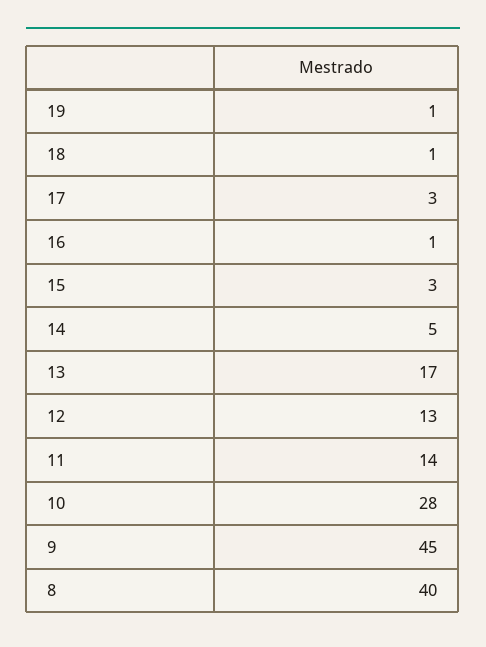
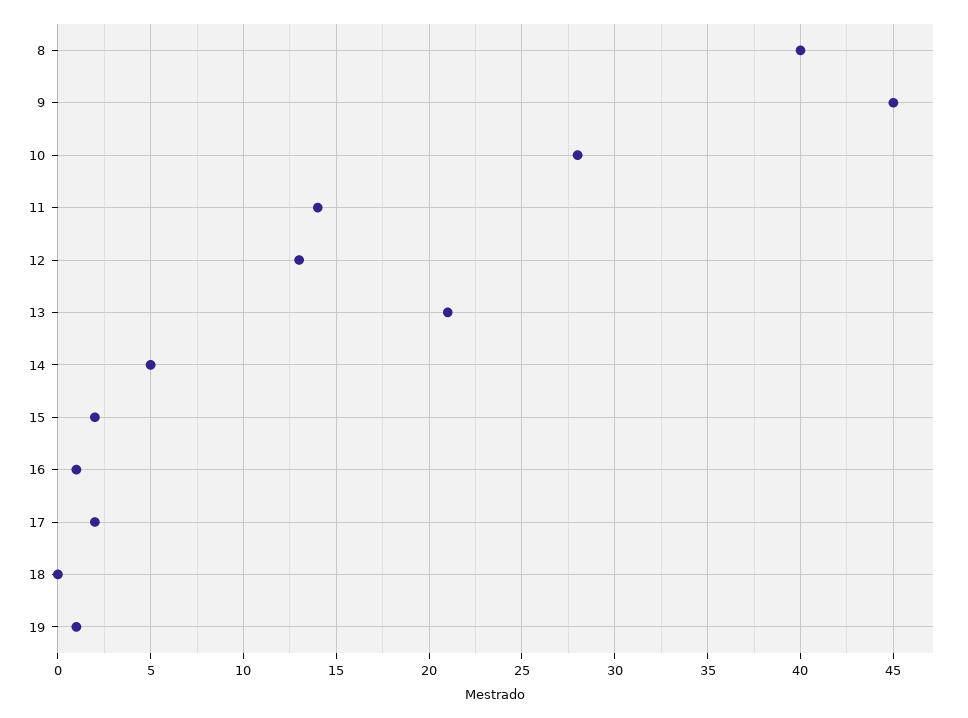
  {
    "19": 1,
-   "18": 1,
+   "18": 0,
-   "17": 3,
+   "17": 2,
    "16": 1,
-   "15": 3,
+   "15": 2,
    "14": 5,
-   "13": 17,
+   "13": 21,
    "12": 13,
    "11": 14,
    "10": 28,
    "9": 45,
    "8": 40
  }

